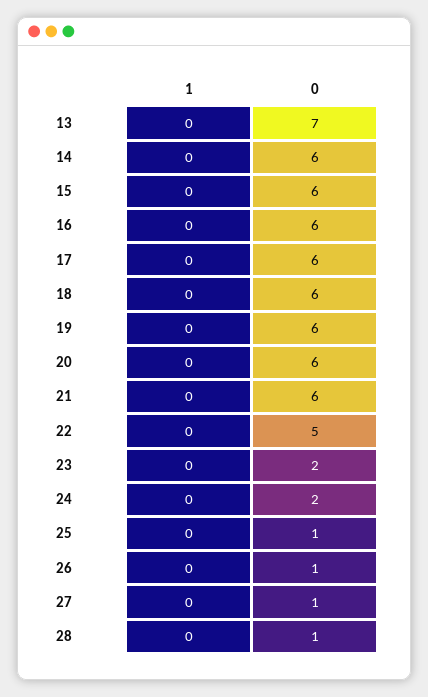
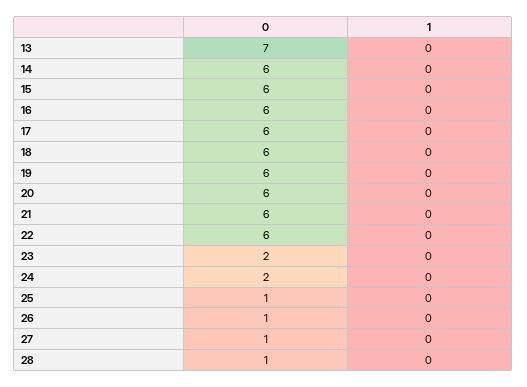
  {
    "1": {
      "13": 0,
      "14": 0,
      "15": 0,
      "16": 0,
      "17": 0,
      "18": 0,
      "19": 0,
      "20": 0,
      "21": 0,
      "22": 0,
      "23": 0,
      "24": 0,
      "25": 0,
      "26": 0,
      "27": 0,
      "28": 0
    },
    "0": {
      "13": 7,
      "14": 6,
      "15": 6,
      "16": 6,
      "17": 6,
      "18": 6,
      "19": 6,
      "20": 6,
      "21": 6,
-     "22": 5,
+     "22": 6,
      "23": 2,
      "24": 2,
      "25": 1,
      "26": 1,
      "27": 1,
      "28": 1
    }
  }

